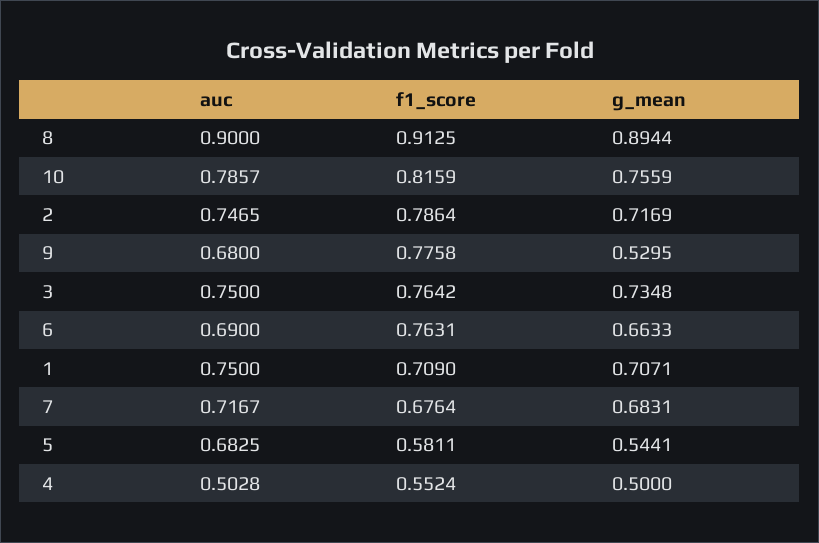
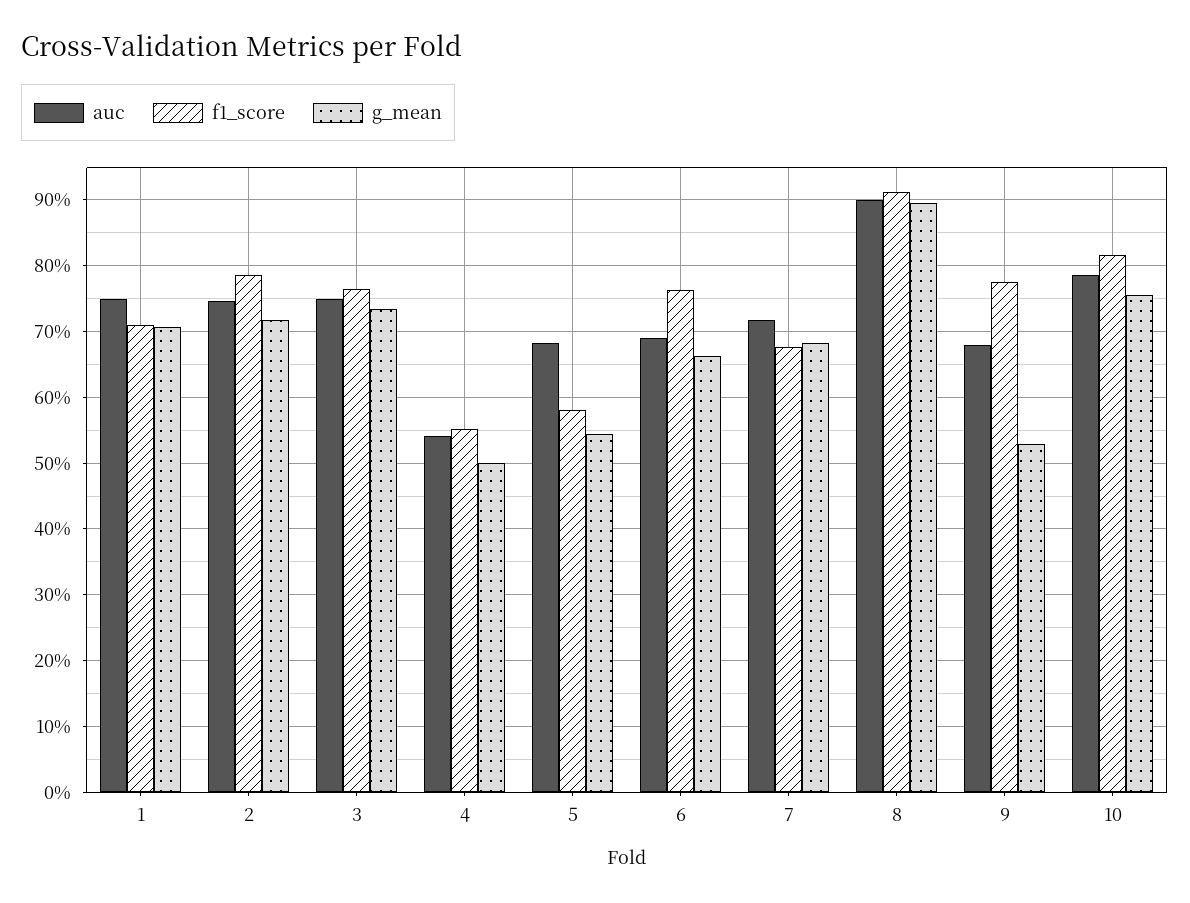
  {
    "auc": {
      "8": 0.9,
      "10": 0.7857,
      "2": 0.7465,
      "9": 0.68,
      "3": 0.75,
      "6": 0.69,
      "1": 0.75,
      "7": 0.7167,
      "5": 0.6825,
-     "4": 0.5028
+     "4": 0.54
    },
    "f1_score": {
      "8": 0.9125,
      "10": 0.8159,
      "2": 0.7864,
      "9": 0.7758,
      "3": 0.7642,
      "6": 0.7631,
      "1": 0.709,
      "7": 0.6764,
      "5": 0.5811,
      "4": 0.5524
    },
    "g_mean": {
      "8": 0.8944,
      "10": 0.7559,
      "2": 0.7169,
      "9": 0.5295,
      "3": 0.7348,
      "6": 0.6633,
      "1": 0.7071,
      "7": 0.6831,
      "5": 0.5441,
      "4": 0.5
    }
  }

